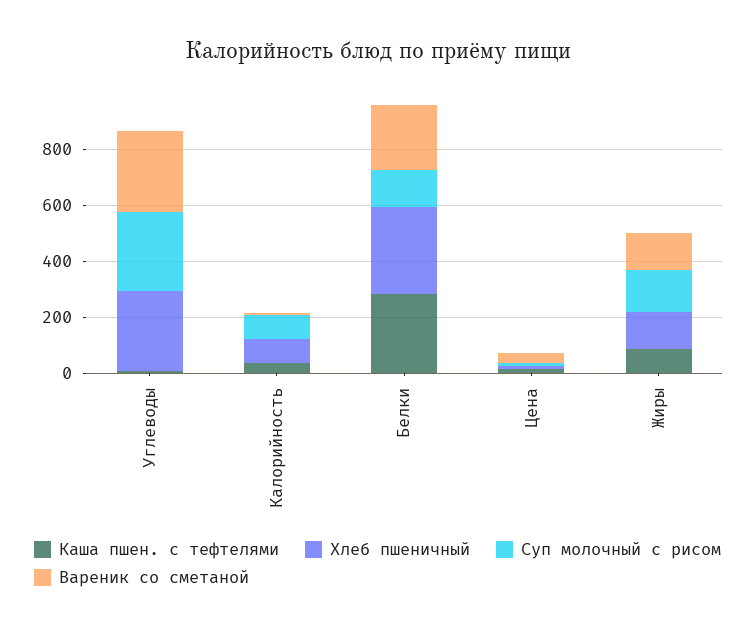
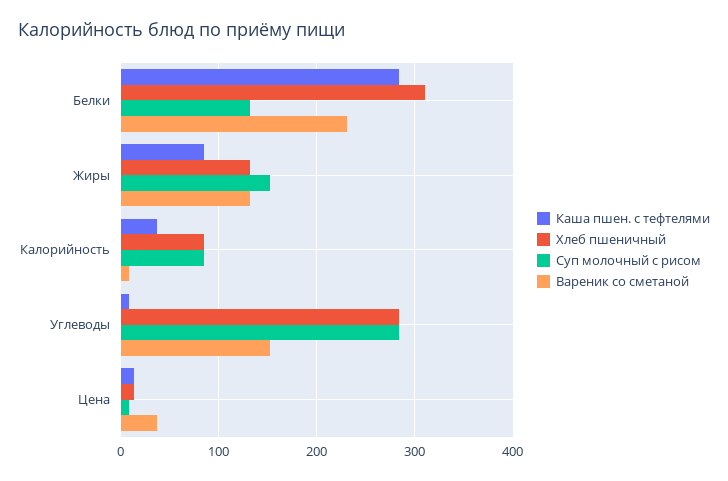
  {
    "Каша пшен. с тефтелями": {
      "Углеводы": 10,
      "Калорийность": 40,
      "Белки": 280,
      "Цена": 10,
      "Жиры": 90
    },
    "Хлеб пшеничный": {
      "Углеводы": 280,
      "Калорийность": 90,
      "Белки": 310,
      "Цена": 10,
      "Жиры": 130
    },
    "Суп молочный с рисом": {
      "Углеводы": 280,
      "Калорийность": 90,
      "Белки": 130,
      "Цена": 10,
      "Жиры": 150
    },
    "Вареник со сметаной": {
-     "Углеводы": 300,
+     "Углеводы": 150,
      "Калорийность": 10,
      "Белки": 230,
      "Цена": 40,
      "Жиры": 130
    }
  }

